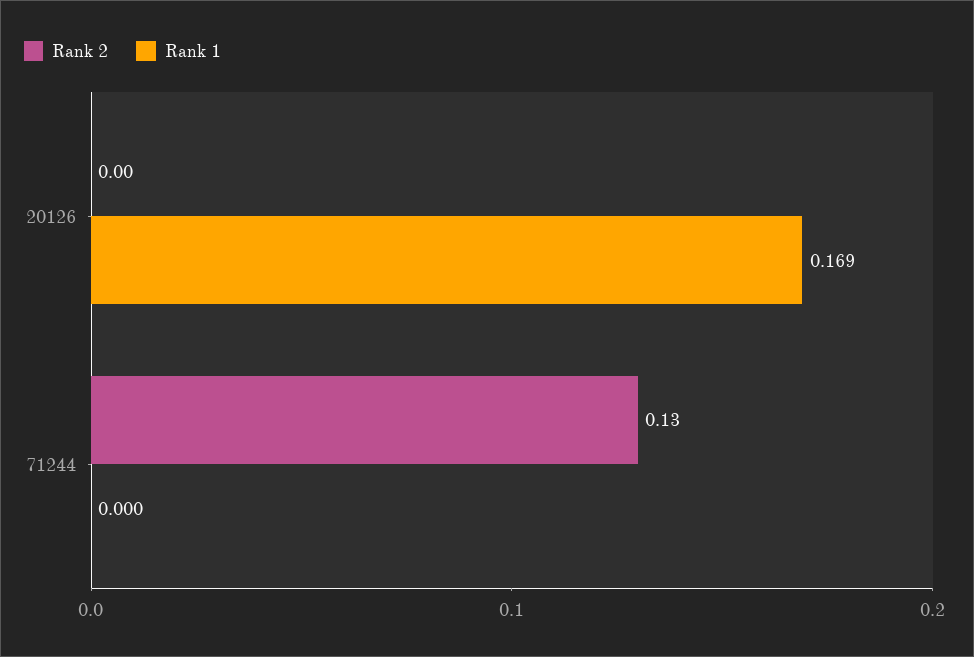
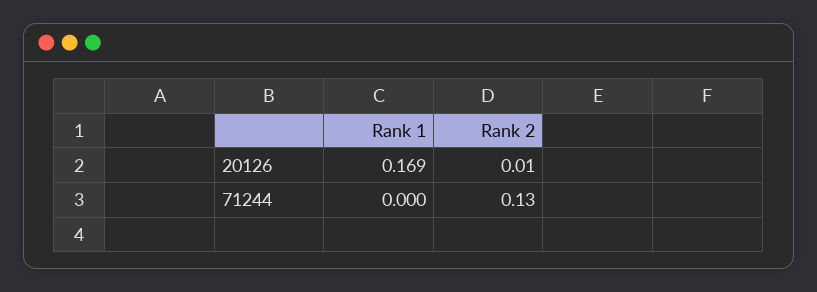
  {
    "Rank 2": {
-     "20126": 0,
+     "20126": 0.01,
      "71244": 0.13
    },
    "Rank 1": {
      "20126": 0.169,
      "71244": 0
    }
  }

